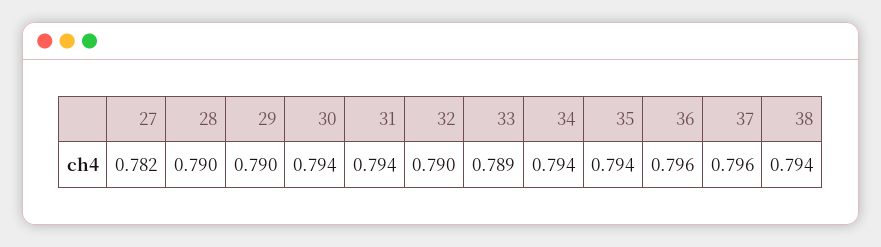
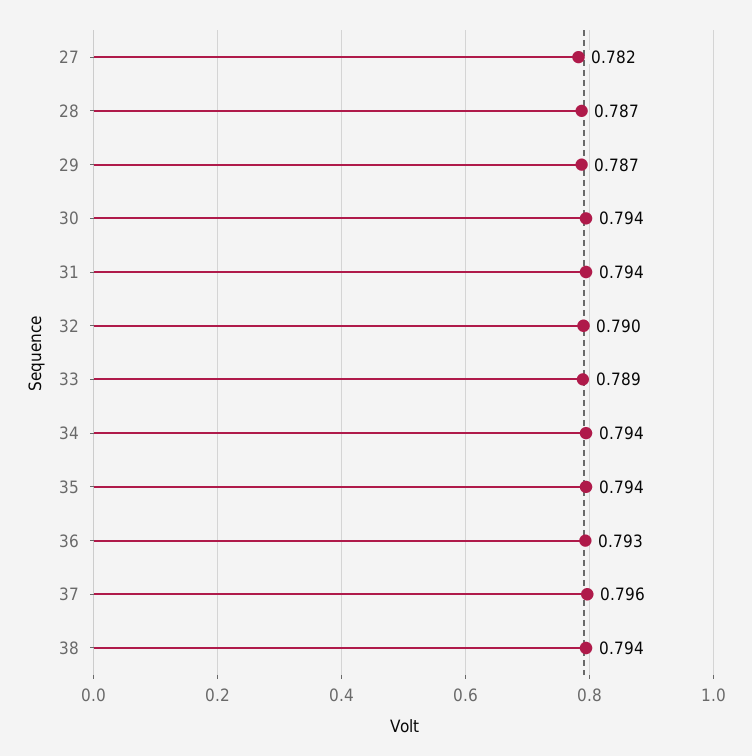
  {
    "27": 0.782,
-   "28": 0.79,
+   "28": 0.787,
-   "29": 0.79,
+   "29": 0.787,
    "30": 0.794,
    "31": 0.794,
    "32": 0.79,
    "33": 0.789,
    "34": 0.794,
    "35": 0.794,
-   "36": 0.796,
+   "36": 0.793,
    "37": 0.796,
    "38": 0.794
  }

